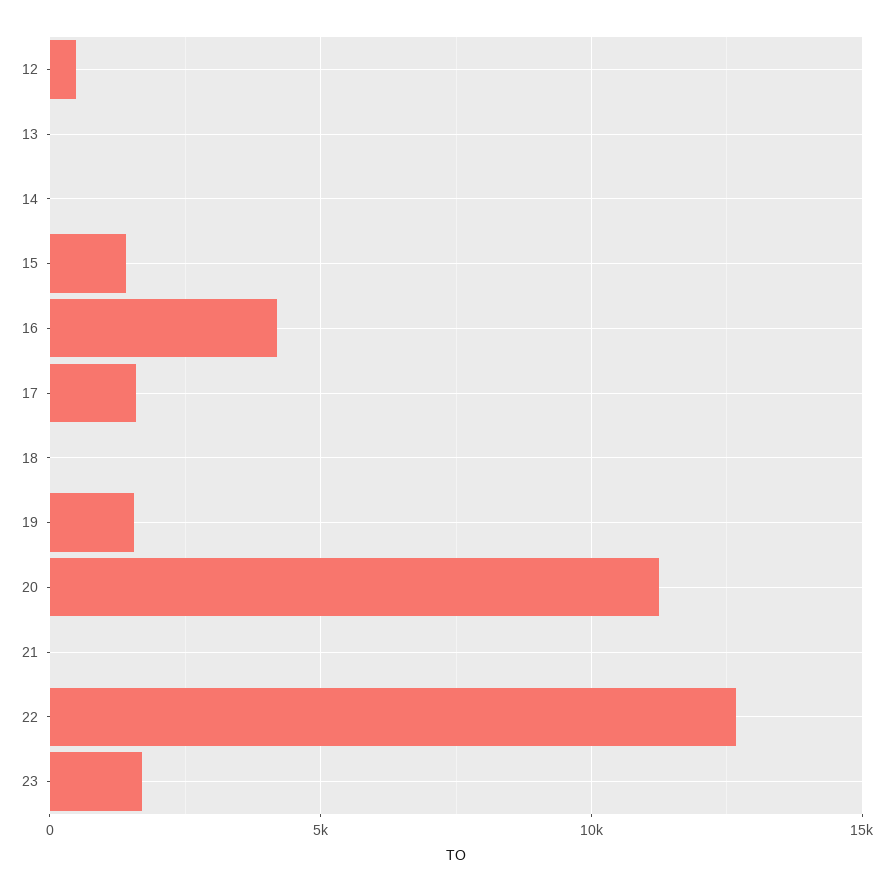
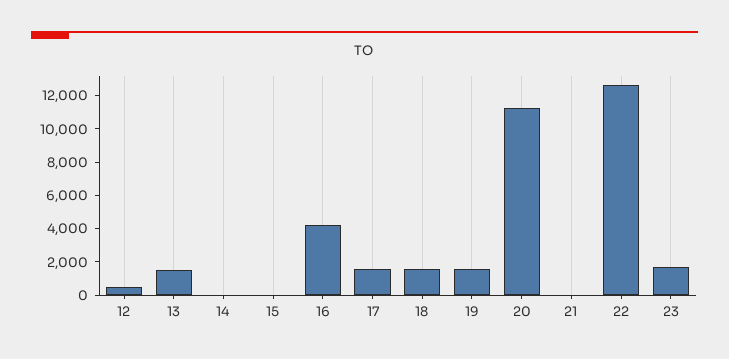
  {
    "12": 500,
-   "13": 0,
+   "13": 1500,
    "14": 0,
-   "15": 1500,
+   "15": 0,
    "16": 4000,
    "17": 1500,
-   "18": 0,
+   "18": 1500,
    "19": 1500,
    "20": 11500,
    "21": 0,
    "22": 12500,
    "23": 1500
  }

